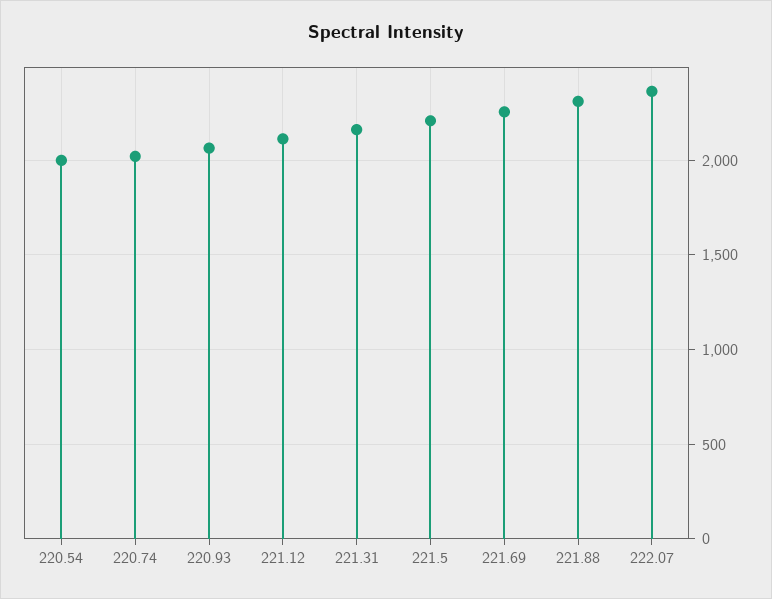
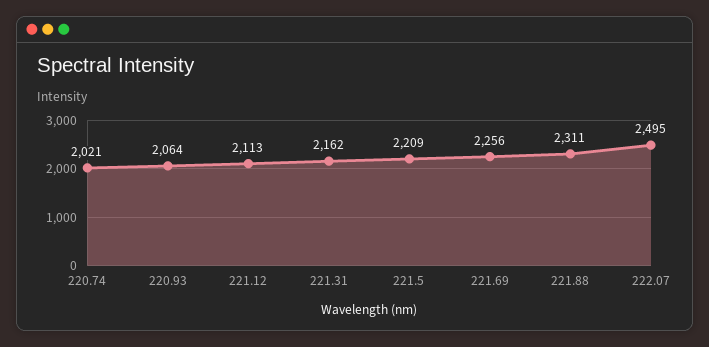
  {
-   "220.54": 2000,
    "220.74": 2021,
    "220.93": 2064,
    "221.12": 2113,
    "221.31": 2162,
    "221.5": 2209,
    "221.69": 2256,
    "221.88": 2311,
-   "222.07": 2350
+   "222.07": 2495
  }

